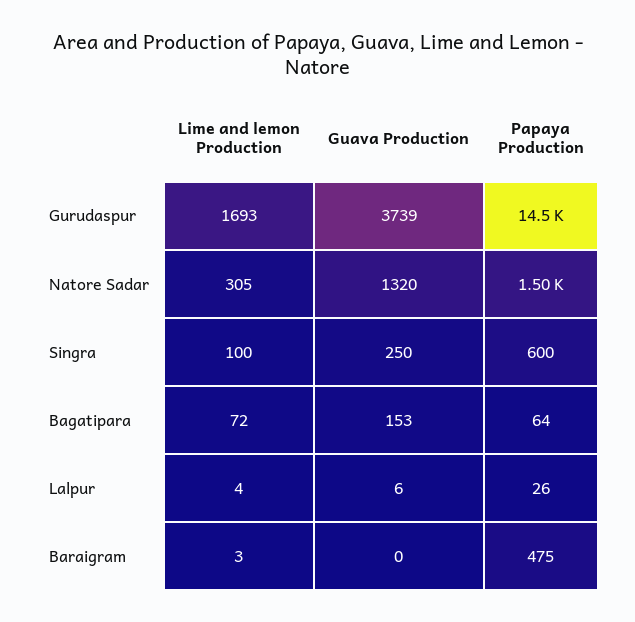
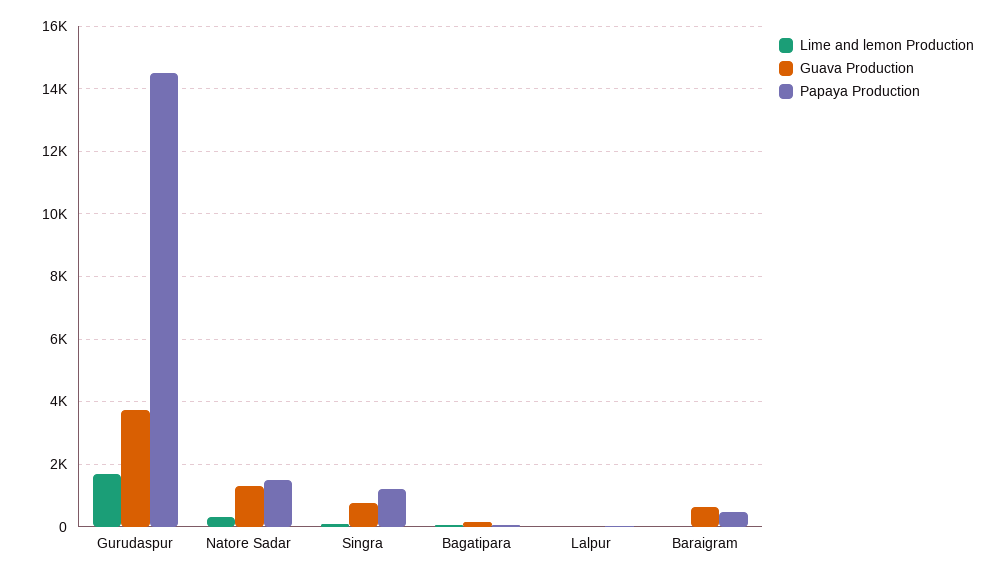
  {
    "Lime and lemon Production": {
      "Gurudaspur": 1693,
      "Natore Sadar": 305,
      "Singra": 100,
      "Bagatipara": 72,
      "Lalpur": 4,
      "Baraigram": 3
    },
    "Guava Production": {
      "Gurudaspur": 3739,
      "Natore Sadar": 1320,
-     "Singra": 250,
+     "Singra": 800,
      "Bagatipara": 153,
      "Lalpur": 6,
-     "Baraigram": 0
+     "Baraigram": 600
    },
    "Papaya Production": {
      "Gurudaspur": 14500,
      "Natore Sadar": 1500,
-     "Singra": 600,
+     "Singra": 1200,
      "Bagatipara": 64,
      "Lalpur": 26,
      "Baraigram": 475
    }
  }

